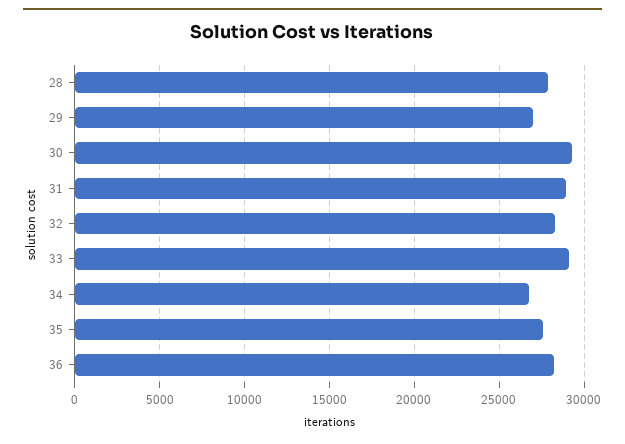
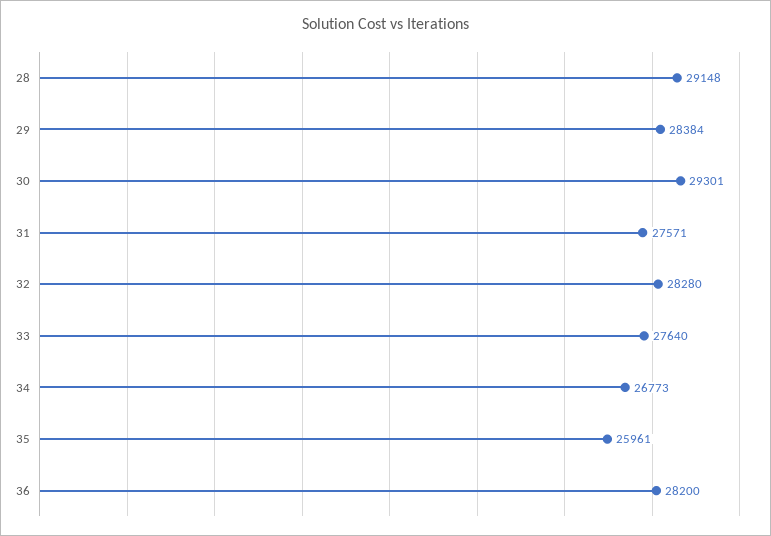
  {
-   "28": 28000,
+   "28": 29148,
-   "29": 27000,
+   "29": 28384,
    "30": 29301,
-   "31": 29000,
+   "31": 27571,
    "32": 28280,
-   "33": 29000,
+   "33": 27640,
    "34": 26773,
-   "35": 27500,
+   "35": 25961,
    "36": 28200
  }

